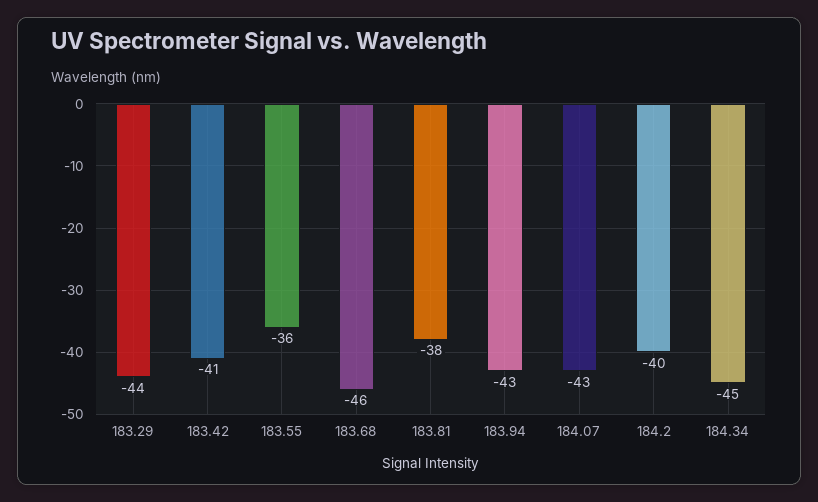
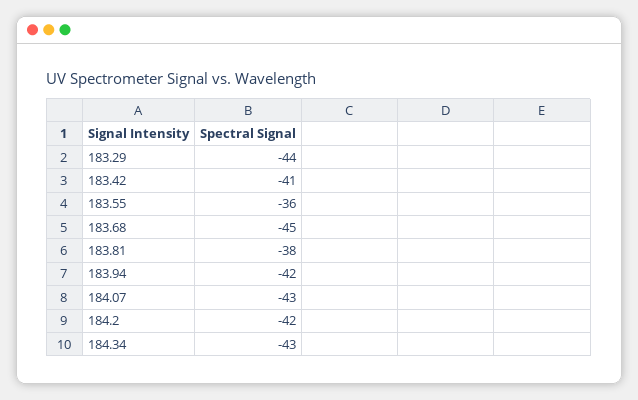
  {
    "183.29": -44,
    "183.42": -41,
    "183.55": -36,
-   "183.68": -46,
+   "183.68": -45,
    "183.81": -38,
-   "183.94": -43,
+   "183.94": -42,
    "184.07": -43,
-   "184.2": -40,
+   "184.2": -42,
-   "184.34": -45
+   "184.34": -43
  }

